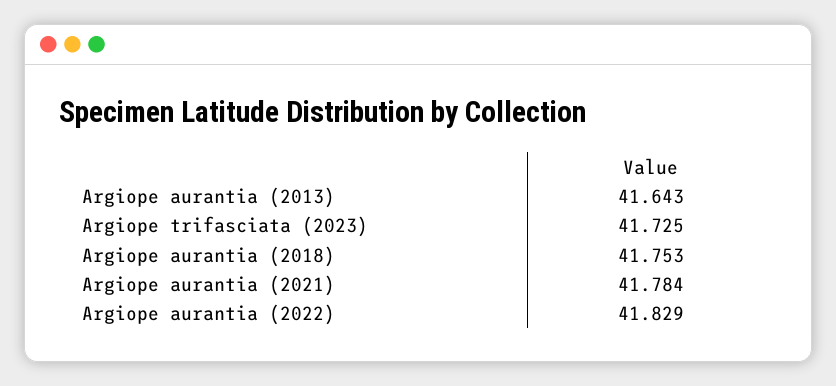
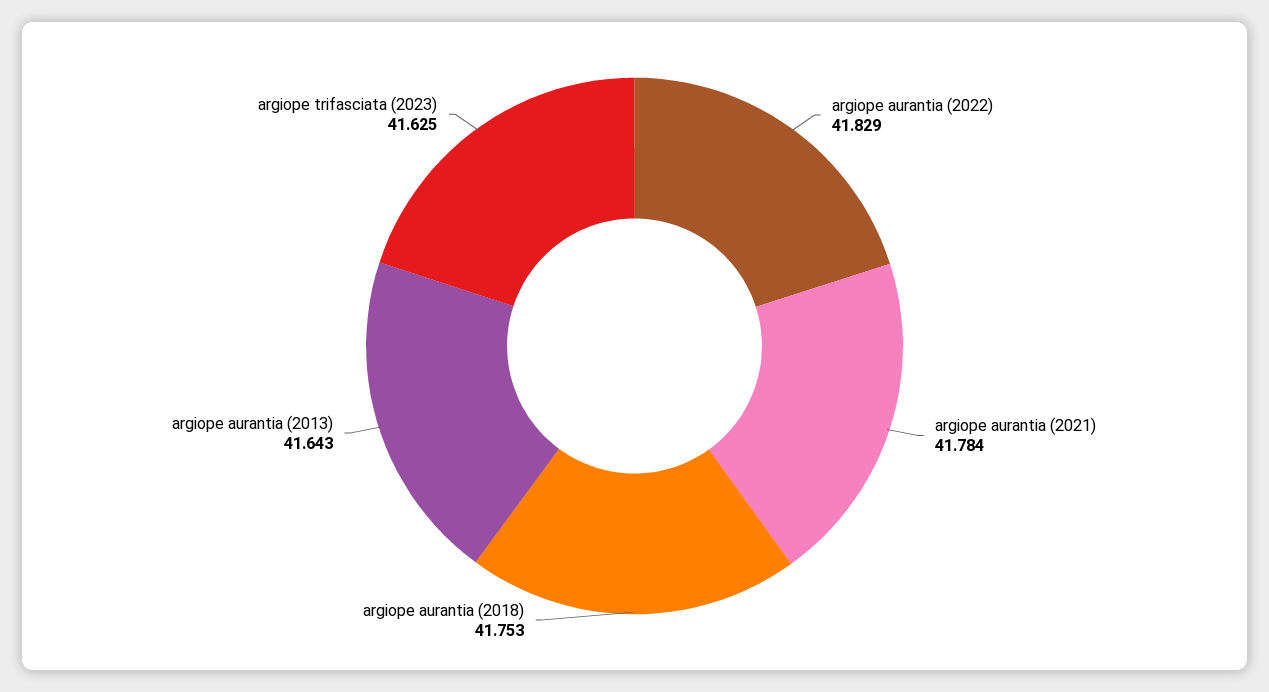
  {
    "Argiope aurantia (2013)": 41.643,
-   "Argiope trifasciata (2023)": 41.725,
+   "Argiope trifasciata (2023)": 41.625,
    "Argiope aurantia (2018)": 41.753,
    "Argiope aurantia (2021)": 41.784,
    "Argiope aurantia (2022)": 41.829
  }

